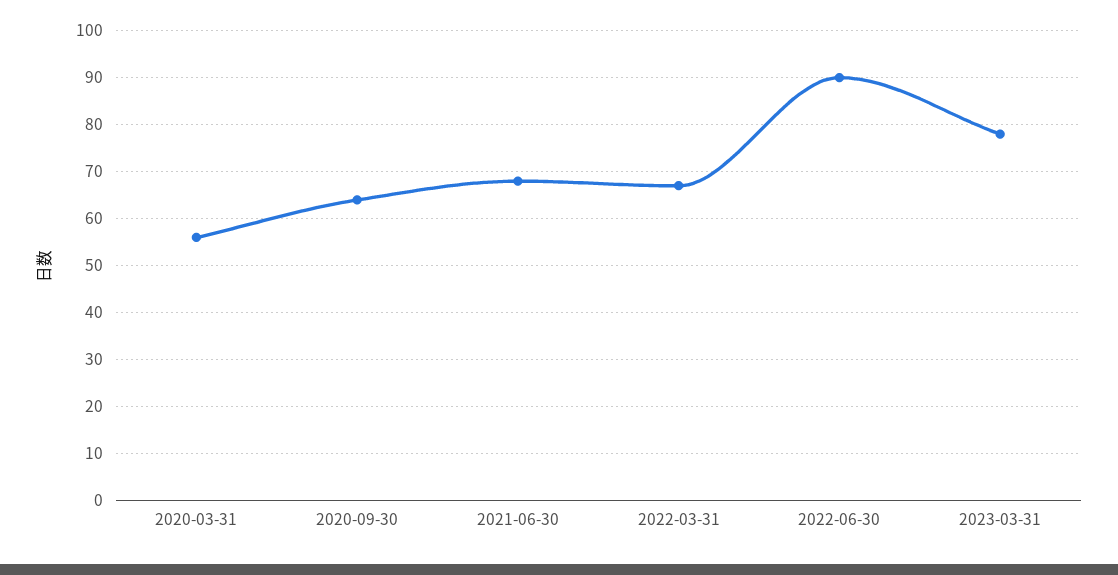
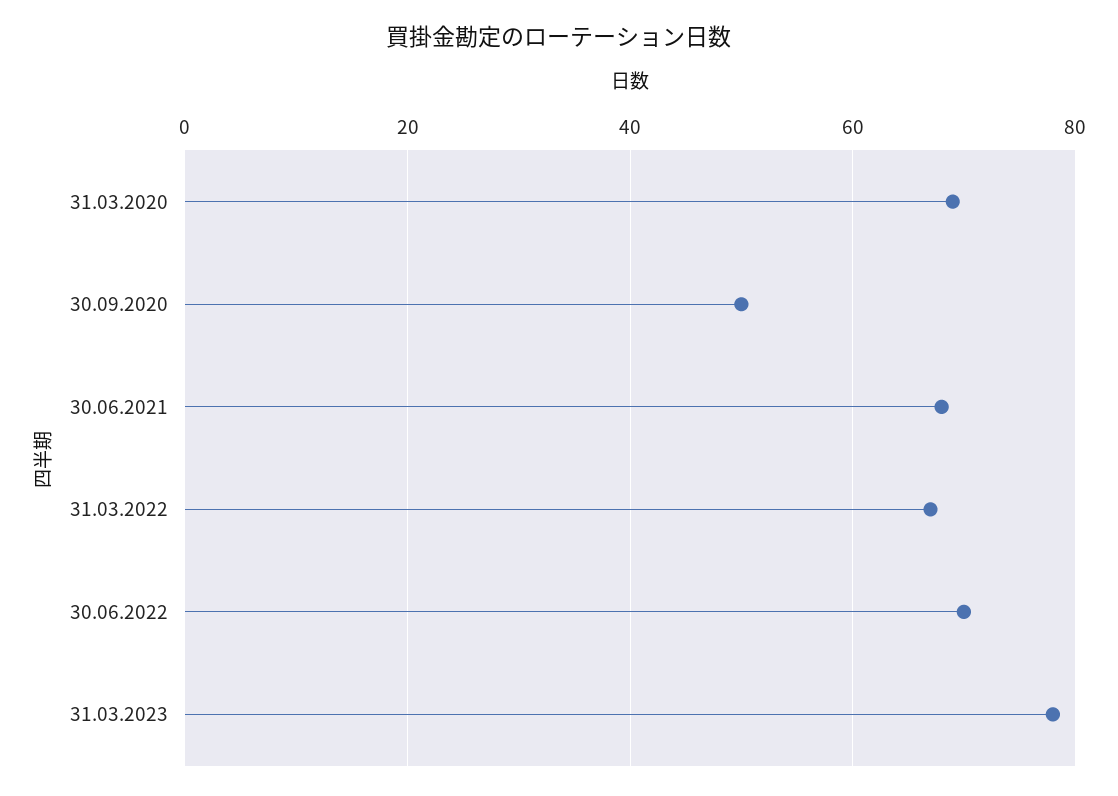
  {
-   "2020-03-31": 55,
+   "2020-03-31": 70,
-   "2020-09-30": 65,
+   "2020-09-30": 50,
    "2021-06-30": 70,
    "2022-03-31": 65,
-   "2022-06-30": 90,
+   "2022-06-30": 70,
    "2023-03-31": 80
  }

